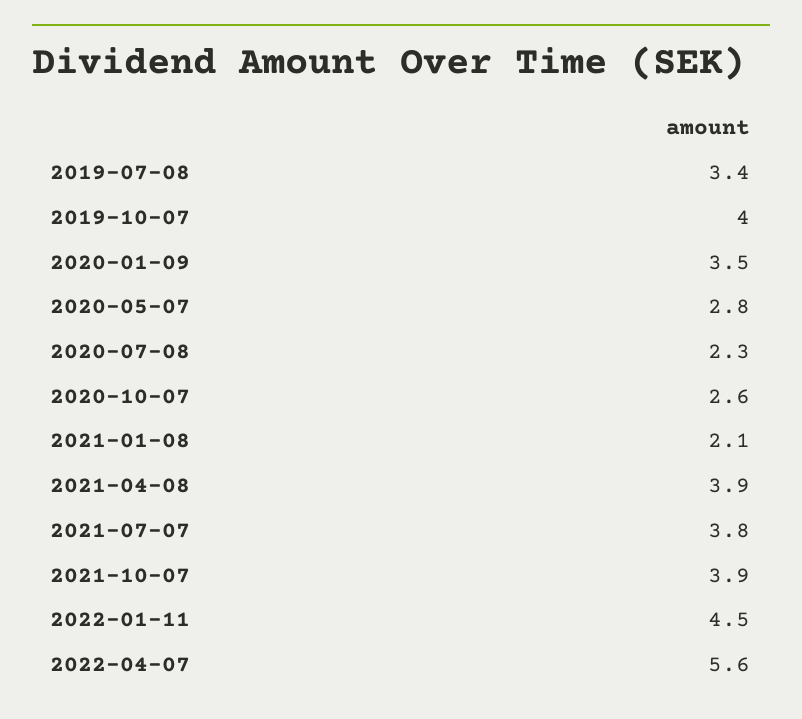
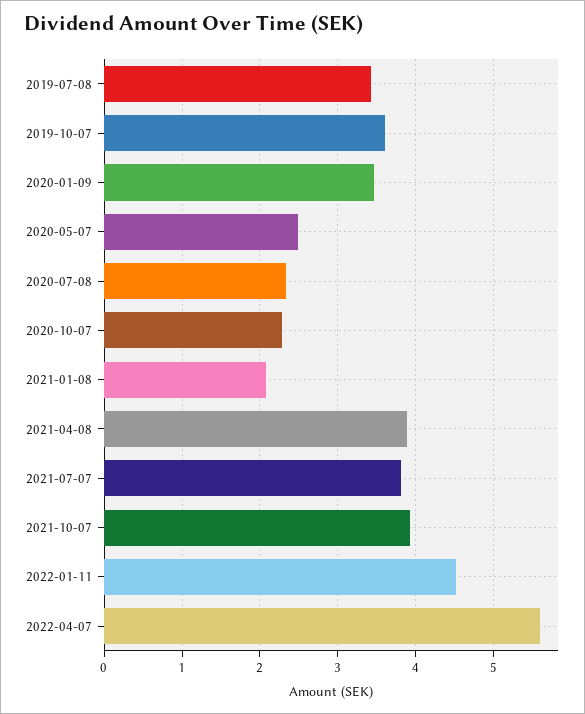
  {
    "2019-07-08": 3.4,
-   "2019-10-07": 4,
+   "2019-10-07": 3.6,
    "2020-01-09": 3.5,
-   "2020-05-07": 2.8,
+   "2020-05-07": 2.5,
    "2020-07-08": 2.3,
-   "2020-10-07": 2.6,
+   "2020-10-07": 2.3,
    "2021-01-08": 2.1,
    "2021-04-08": 3.9,
    "2021-07-07": 3.8,
    "2021-10-07": 3.9,
    "2022-01-11": 4.5,
    "2022-04-07": 5.6
  }

